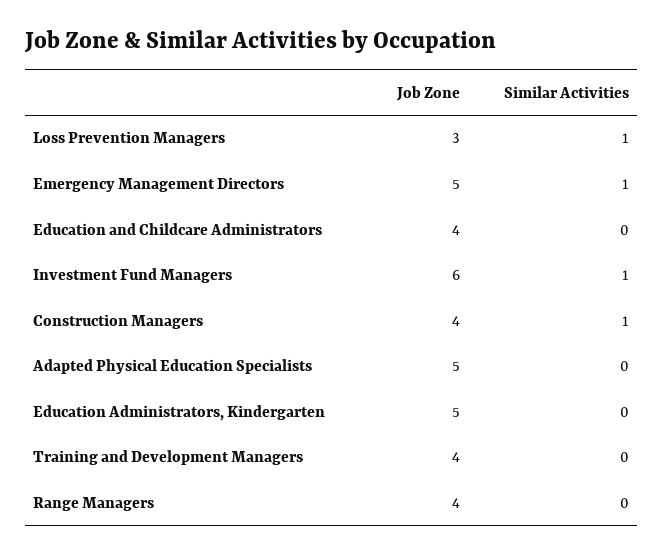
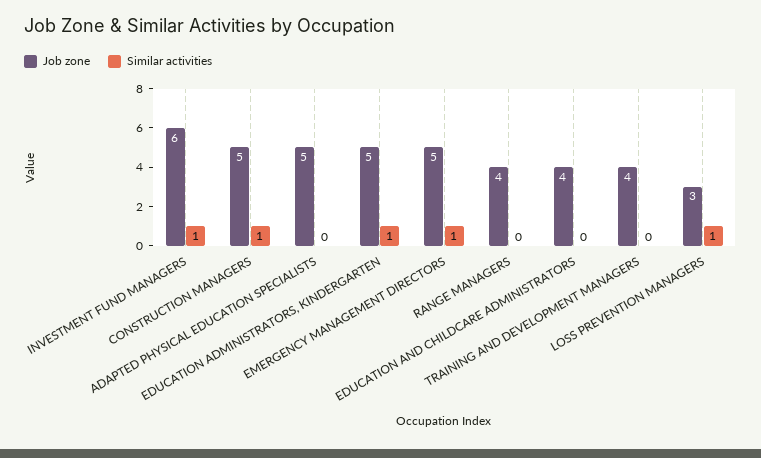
  {
    "Job Zone": {
      "Loss Prevention Managers": 3,
      "Emergency Management Directors": 5,
      "Education and Childcare Administrators": 4,
      "Investment Fund Managers": 6,
-     "Construction Managers": 4,
+     "Construction Managers": 5,
      "Adapted Physical Education Specialists": 5,
      "Education Administrators, Kindergarten": 5,
      "Training and Development Managers": 4,
      "Range Managers": 4
    },
    "Similar Activities": {
      "Loss Prevention Managers": 1,
      "Emergency Management Directors": 1,
      "Education and Childcare Administrators": 0,
      "Investment Fund Managers": 1,
      "Construction Managers": 1,
      "Adapted Physical Education Specialists": 0,
-     "Education Administrators, Kindergarten": 0,
+     "Education Administrators, Kindergarten": 1,
      "Training and Development Managers": 0,
      "Range Managers": 0
    }
  }

